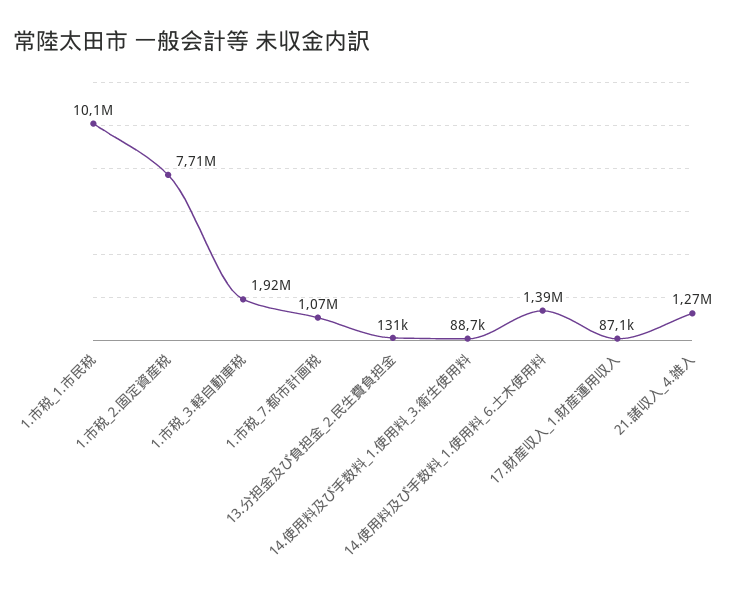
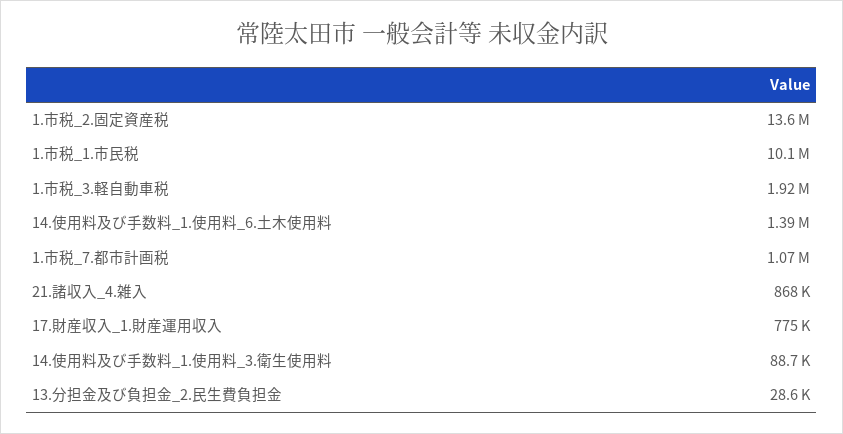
  {
    "1.市税_1.市民税": 10100000,
-   "1.市税_2.固定資産税": 7710000,
+   "1.市税_2.固定資産税": 13600000,
    "1.市税_3.軽自動車税": 1920000,
    "1.市税_7.都市計画税": 1070000,
-   "13.分担金及び負担金_2.民生費負担金": 131000,
+   "13.分担金及び負担金_2.民生費負担金": 28600,
    "14.使用料及び手数料_1.使用料_3.衛生使用料": 88700,
    "14.使用料及び手数料_1.使用料_6.土木使用料": 1390000,
-   "17.財産収入_1.財産運用収入": 87100,
+   "17.財産収入_1.財産運用収入": 775000,
-   "21.諸収入_4.雑入": 1270000
+   "21.諸収入_4.雑入": 868000
  }

